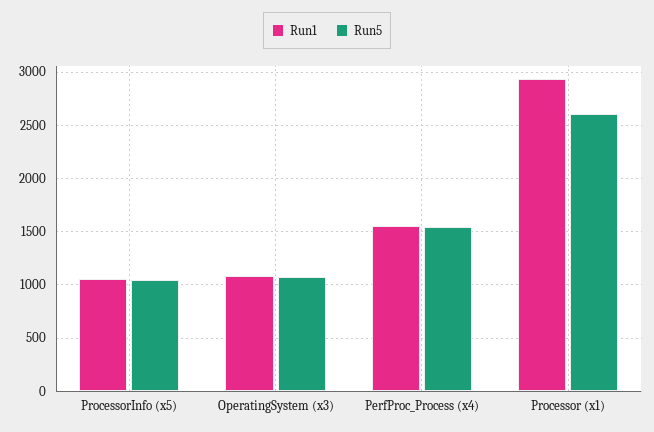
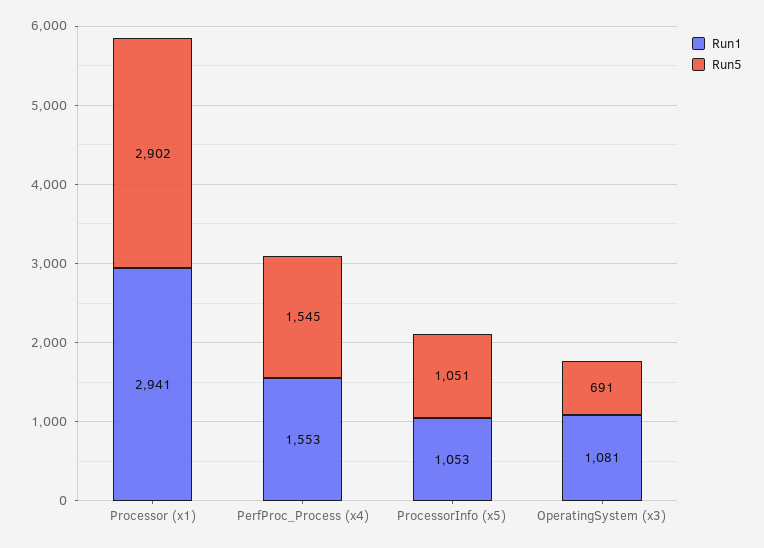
  {
    "Run1": {
      "ProcessorInfo (x5)": 1053,
      "OperatingSystem (x3)": 1081,
      "PerfProc_Process (x4)": 1553,
      "Processor (x1)": 2941
    },
    "Run5": {
      "ProcessorInfo (x5)": 1051,
-     "OperatingSystem (x3)": 1100,
+     "OperatingSystem (x3)": 691,
      "PerfProc_Process (x4)": 1545,
-     "Processor (x1)": 2600
+     "Processor (x1)": 2902
    }
  }

